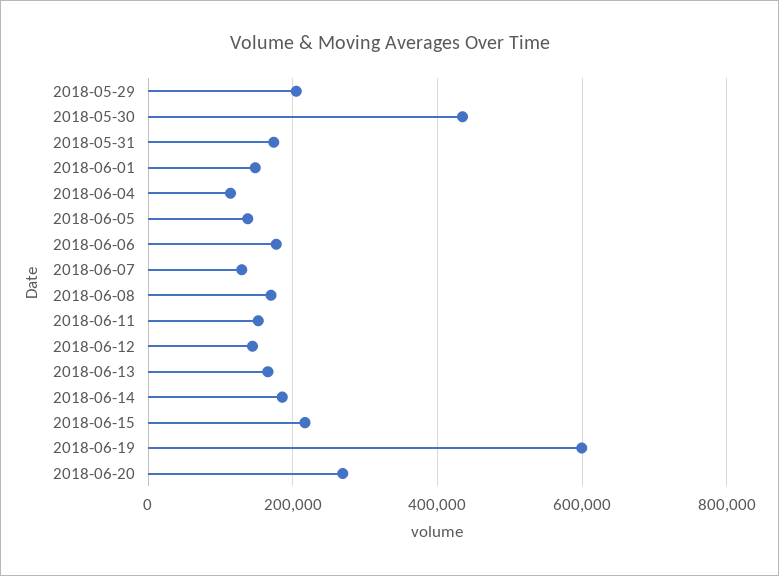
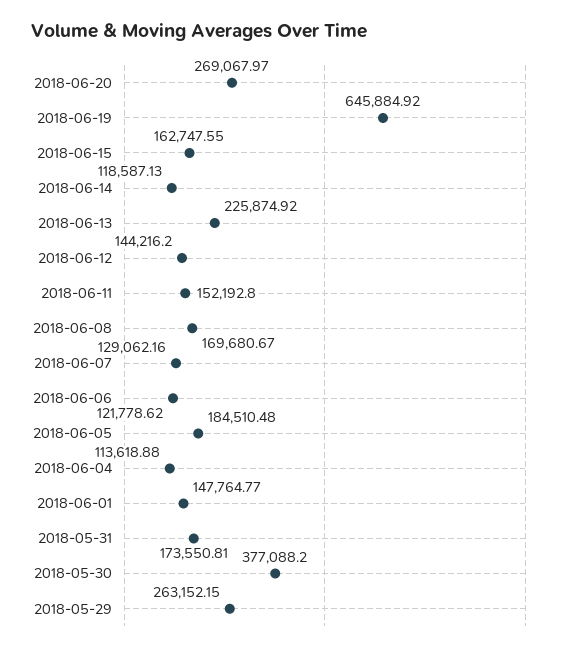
  {
-   "2018-05-29": 200000,
+   "2018-05-29": 263152.15,
-   "2018-05-30": 440000,
+   "2018-05-30": 377088.2,
    "2018-05-31": 173550.81,
    "2018-06-01": 147764.77,
    "2018-06-04": 113618.88,
-   "2018-06-05": 140000,
+   "2018-06-05": 184510.48,
-   "2018-06-06": 180000,
+   "2018-06-06": 121778.62,
    "2018-06-07": 129062.16,
    "2018-06-08": 169680.67,
    "2018-06-11": 152192.8,
    "2018-06-12": 144216.2,
-   "2018-06-13": 160000,
+   "2018-06-13": 225874.92,
-   "2018-06-14": 180000,
+   "2018-06-14": 118587.13,
-   "2018-06-15": 220000,
+   "2018-06-15": 162747.55,
-   "2018-06-19": 600000,
+   "2018-06-19": 645884.92,
    "2018-06-20": 269067.97
  }

